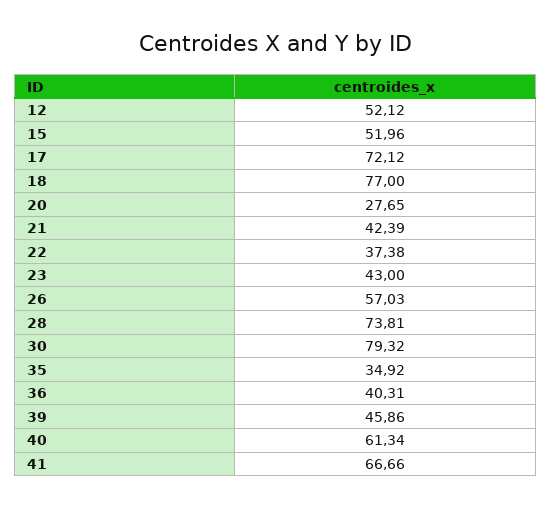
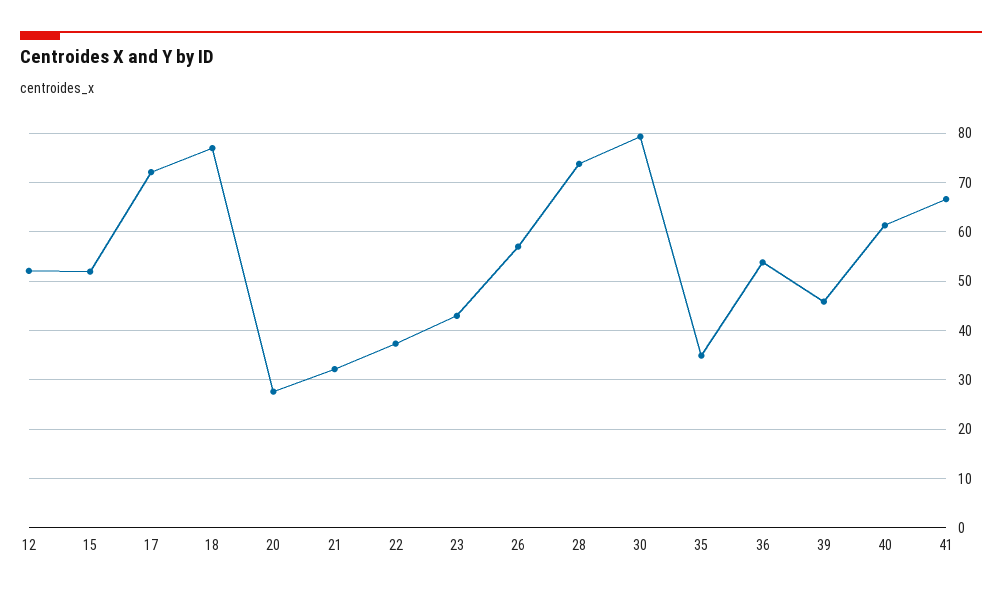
  {
    "12": 52.12,
    "15": 51.96,
    "17": 72.12,
    "18": 77,
    "20": 27.65,
-   "21": 42.39,
+   "21": 32,
    "22": 37.38,
    "23": 43,
    "26": 57.03,
    "28": 73.81,
    "30": 79.32,
    "35": 34.92,
-   "36": 40.31,
+   "36": 54,
    "39": 45.86,
    "40": 61.34,
    "41": 66.66
  }

